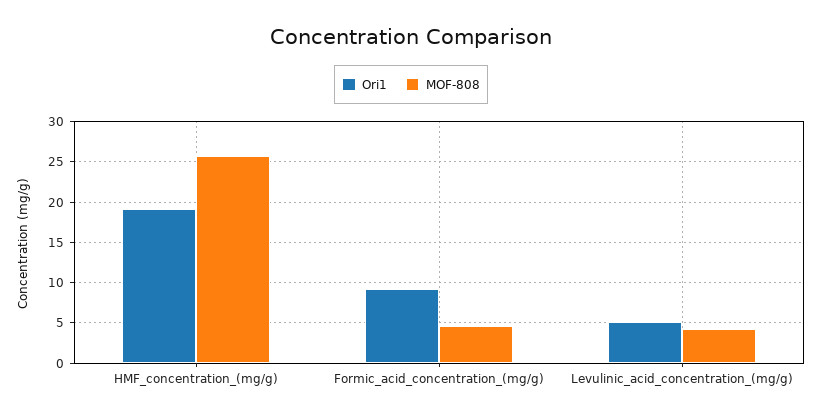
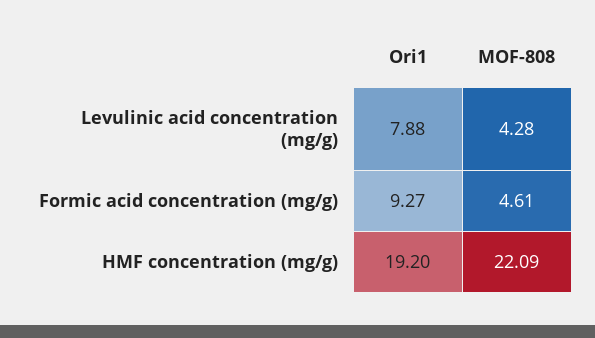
  {
    "Ori1": {
      "HMF_concentration_(mg/g)": 19.2,
      "Formic_acid_concentration_(mg/g)": 9.27,
-     "Levulinic_acid_concentration_(mg/g)": 5
+     "Levulinic_acid_concentration_(mg/g)": 7.88
    },
    "MOF-808": {
-     "HMF_concentration_(mg/g)": 26,
+     "HMF_concentration_(mg/g)": 22.09,
      "Formic_acid_concentration_(mg/g)": 4.61,
      "Levulinic_acid_concentration_(mg/g)": 4.28
    }
  }

